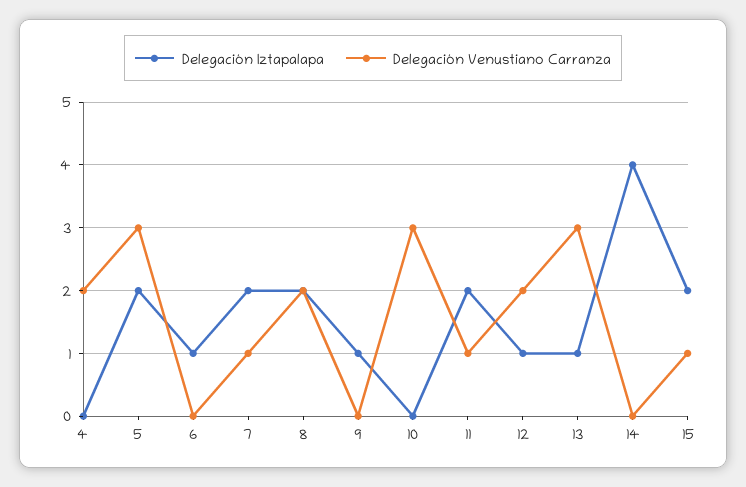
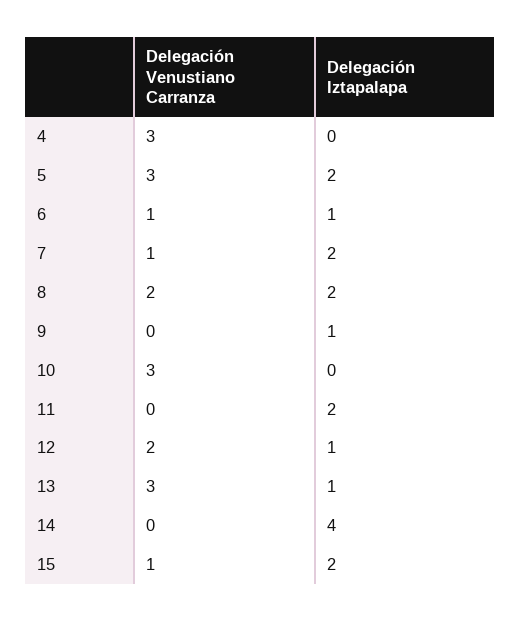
  {
    "Delegación Iztapalapa": {
      "4": 0,
      "5": 2,
      "6": 1,
      "7": 2,
      "8": 2,
      "9": 1,
      "10": 0,
      "11": 2,
      "12": 1,
      "13": 1,
      "14": 4,
      "15": 2
    },
    "Delegación Venustiano Carranza": {
-     "4": 2,
+     "4": 3,
      "5": 3,
-     "6": 0,
+     "6": 1,
      "7": 1,
      "8": 2,
      "9": 0,
      "10": 3,
-     "11": 1,
+     "11": 0,
      "12": 2,
      "13": 3,
      "14": 0,
      "15": 1
    }
  }

